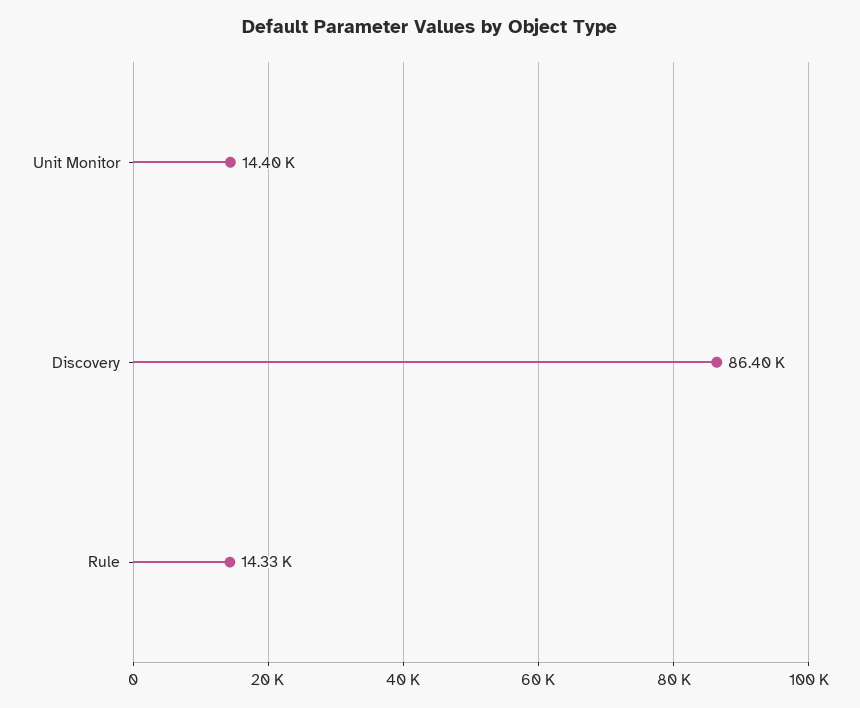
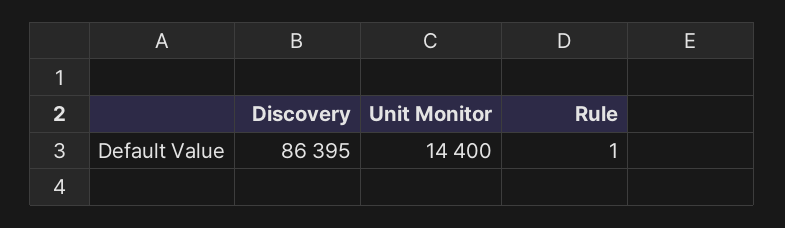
  {
    "Unit Monitor": 14400,
    "Discovery": 86395,
-   "Rule": 14330
+   "Rule": 1
  }

